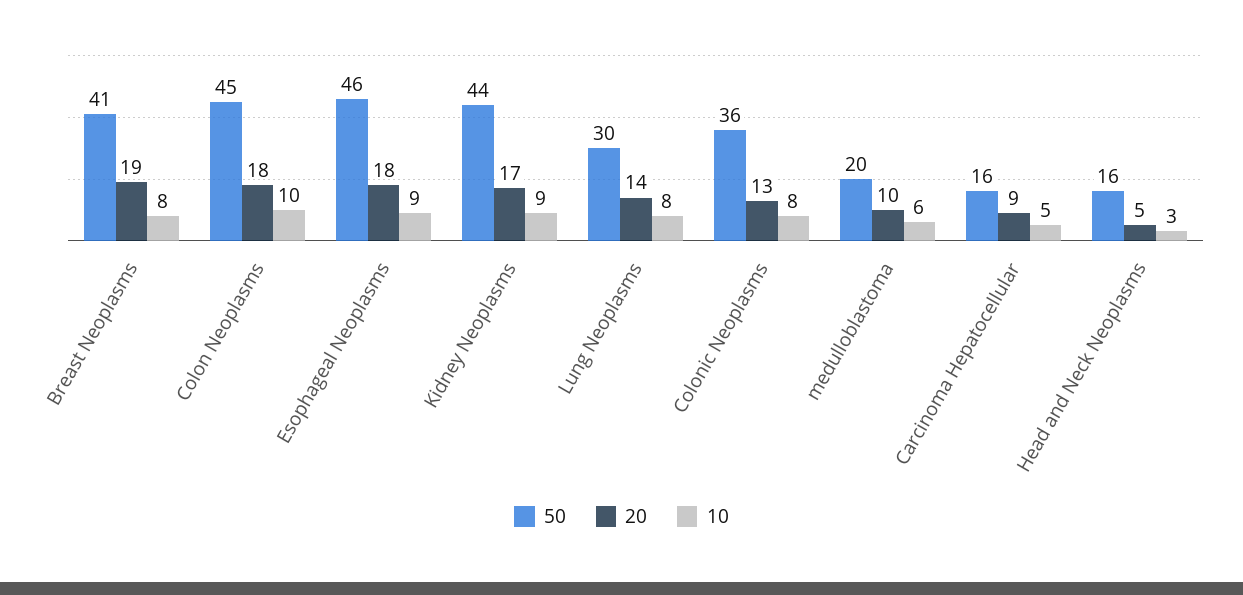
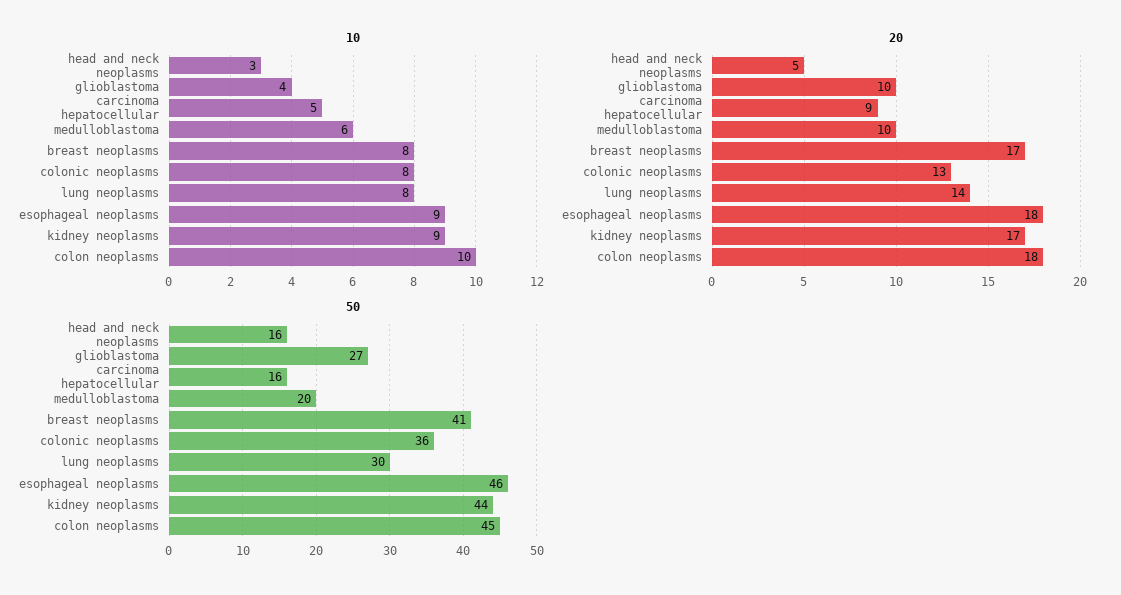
  {
    "50": {
      "Breast Neoplasms": 41,
      "Colon Neoplasms": 45,
      "Esophageal Neoplasms": 46,
      "Kidney Neoplasms": 44,
      "Lung Neoplasms": 30,
      "Colonic Neoplasms": 36,
      "medulloblastoma": 20,
      "Carcinoma Hepatocellular": 16,
-     "Head and Neck Neoplasms": 16
+     "Head and Neck Neoplasms": 16,
+     "glioblastoma": 27
    },
    "20": {
-     "Breast Neoplasms": 19,
+     "Breast Neoplasms": 17,
      "Colon Neoplasms": 18,
      "Esophageal Neoplasms": 18,
      "Kidney Neoplasms": 17,
      "Lung Neoplasms": 14,
      "Colonic Neoplasms": 13,
      "medulloblastoma": 10,
      "Carcinoma Hepatocellular": 9,
-     "Head and Neck Neoplasms": 5
+     "Head and Neck Neoplasms": 5,
+     "glioblastoma": 10
    },
    "10": {
      "Breast Neoplasms": 8,
      "Colon Neoplasms": 10,
      "Esophageal Neoplasms": 9,
      "Kidney Neoplasms": 9,
      "Lung Neoplasms": 8,
      "Colonic Neoplasms": 8,
      "medulloblastoma": 6,
      "Carcinoma Hepatocellular": 5,
-     "Head and Neck Neoplasms": 3
+     "Head and Neck Neoplasms": 3,
+     "glioblastoma": 4
    }
  }

